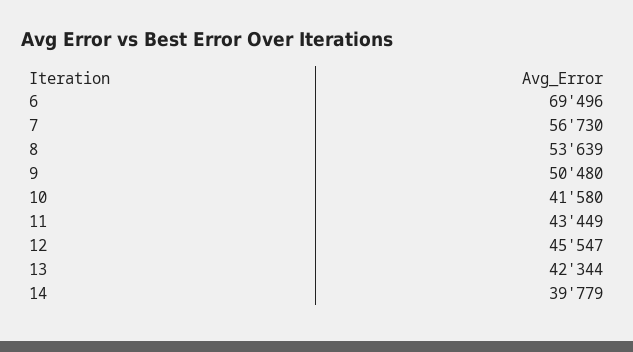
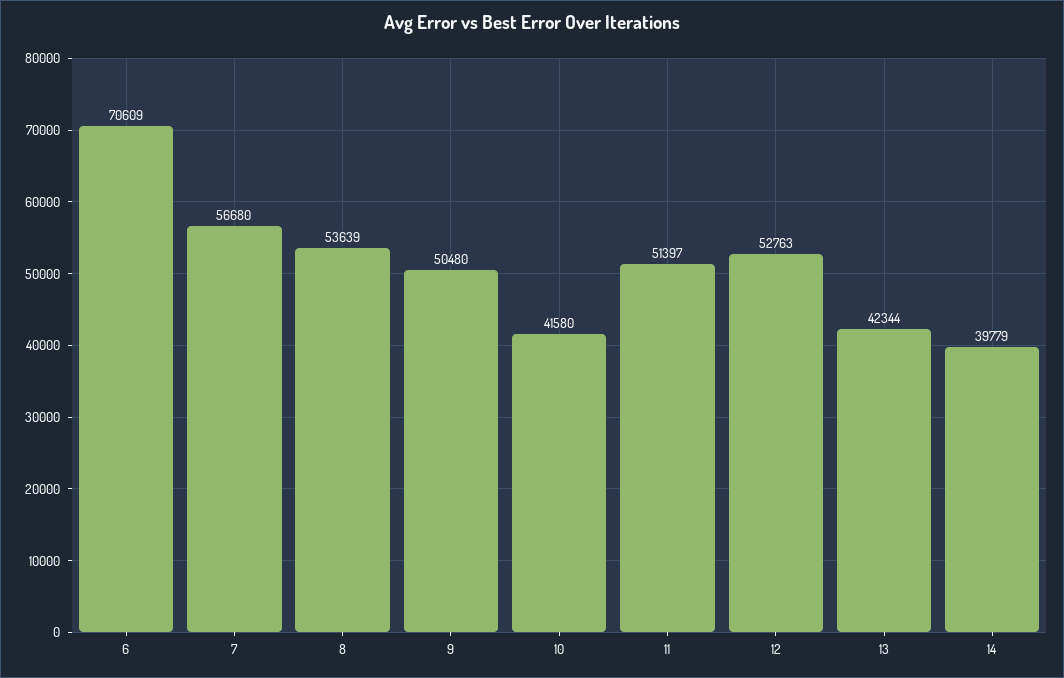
  {
-   "6": 69496,
+   "6": 70609,
-   "7": 56730,
+   "7": 56680,
    "8": 53639,
    "9": 50480,
    "10": 41580,
-   "11": 43449,
+   "11": 51397,
-   "12": 45547,
+   "12": 52763,
    "13": 42344,
    "14": 39779
  }

